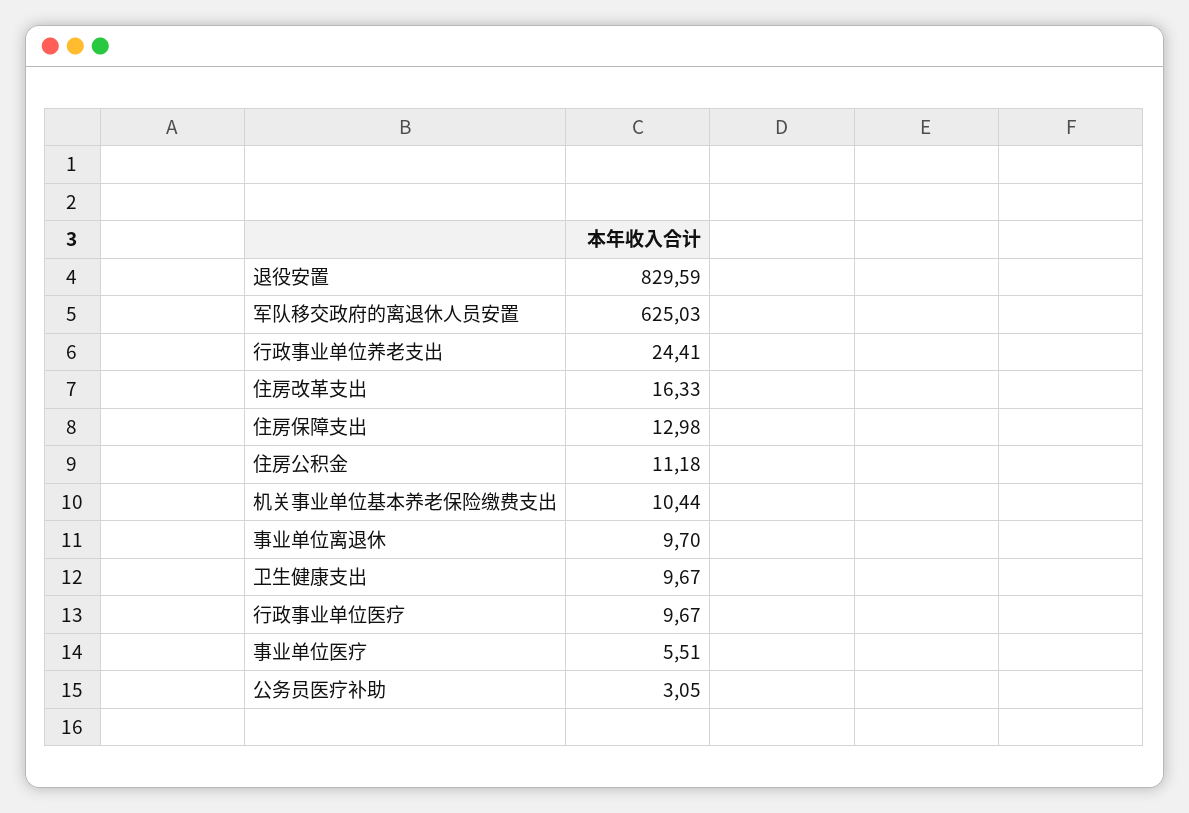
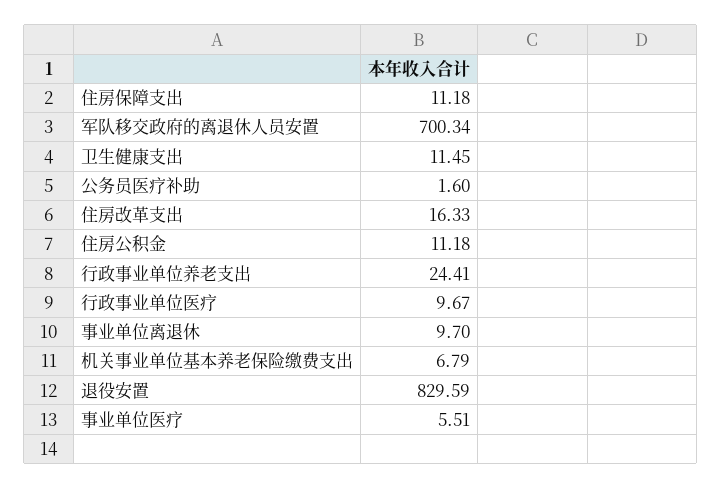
  {
    "退役安置": 829.59,
-   "军队移交政府的离退休人员安置": 625.03,
+   "军队移交政府的离退休人员安置": 700.34,
    "行政事业单位养老支出": 24.41,
    "住房改革支出": 16.33,
-   "住房保障支出": 12.98,
+   "住房保障支出": 11.18,
    "住房公积金": 11.18,
-   "机关事业单位基本养老保险缴费支出": 10.44,
+   "机关事业单位基本养老保险缴费支出": 6.79,
    "事业单位离退休": 9.7,
-   "卫生健康支出": 9.67,
+   "卫生健康支出": 11.45,
    "行政事业单位医疗": 9.67,
    "事业单位医疗": 5.51,
-   "公务员医疗补助": 3.05
+   "公务员医疗补助": 1.6
  }

